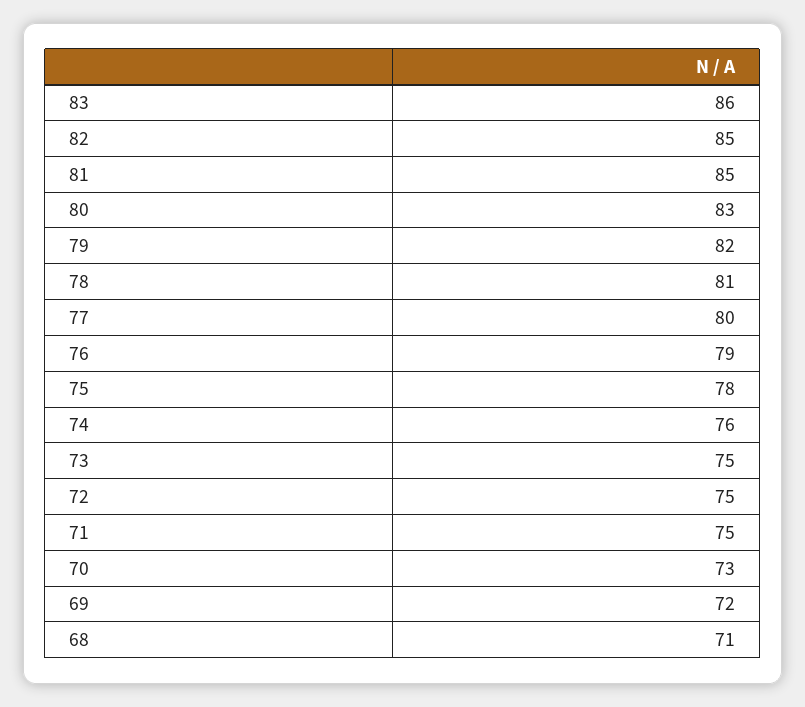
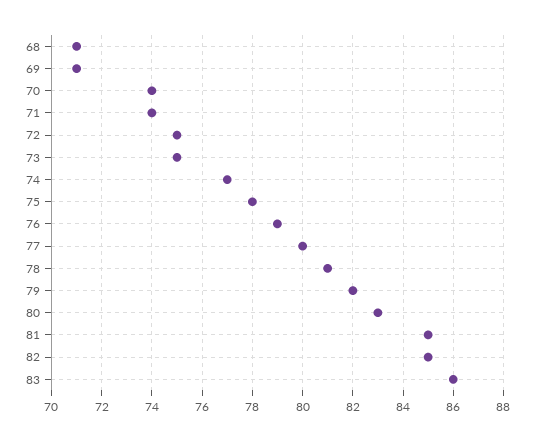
  {
    "83": 86,
    "82": 85,
    "81": 85,
    "80": 83,
    "79": 82,
    "78": 81,
    "77": 80,
    "76": 79,
    "75": 78,
-   "74": 76,
+   "74": 77,
    "73": 75,
    "72": 75,
-   "71": 75,
+   "71": 74,
-   "70": 73,
+   "70": 74,
-   "69": 72,
+   "69": 71,
    "68": 71
  }

